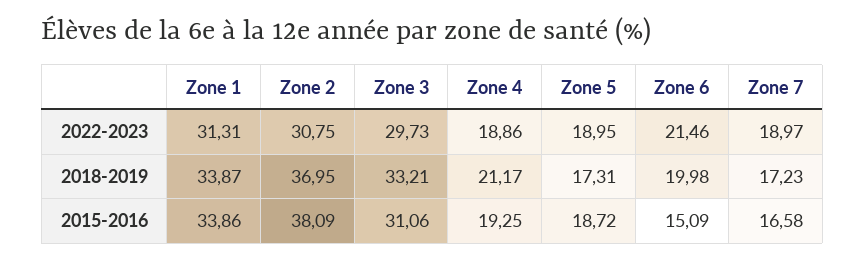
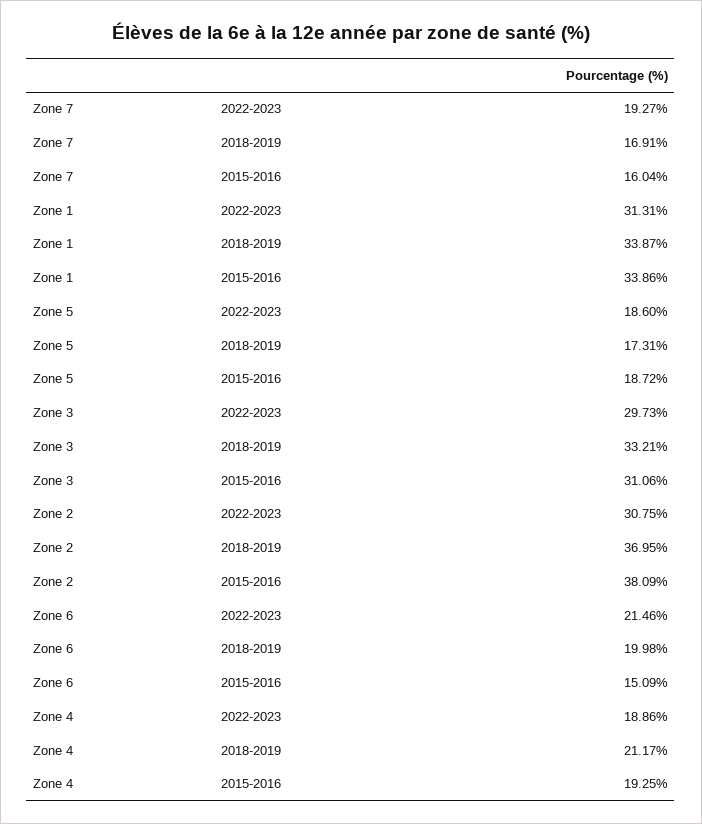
  {
    "Zone 1": {
      "2022-2023": 31.31,
      "2018-2019": 33.87,
      "2015-2016": 33.86
    },
    "Zone 2": {
      "2022-2023": 30.75,
      "2018-2019": 36.95,
      "2015-2016": 38.09
    },
    "Zone 3": {
      "2022-2023": 29.73,
      "2018-2019": 33.21,
      "2015-2016": 31.06
    },
    "Zone 4": {
      "2022-2023": 18.86,
      "2018-2019": 21.17,
      "2015-2016": 19.25
    },
    "Zone 5": {
-     "2022-2023": 18.95,
+     "2022-2023": 18.6,
      "2018-2019": 17.31,
      "2015-2016": 18.72
    },
    "Zone 6": {
      "2022-2023": 21.46,
      "2018-2019": 19.98,
      "2015-2016": 15.09
    },
    "Zone 7": {
-     "2022-2023": 18.97,
+     "2022-2023": 19.27,
-     "2018-2019": 17.23,
+     "2018-2019": 16.91,
-     "2015-2016": 16.58
+     "2015-2016": 16.04
    }
  }

